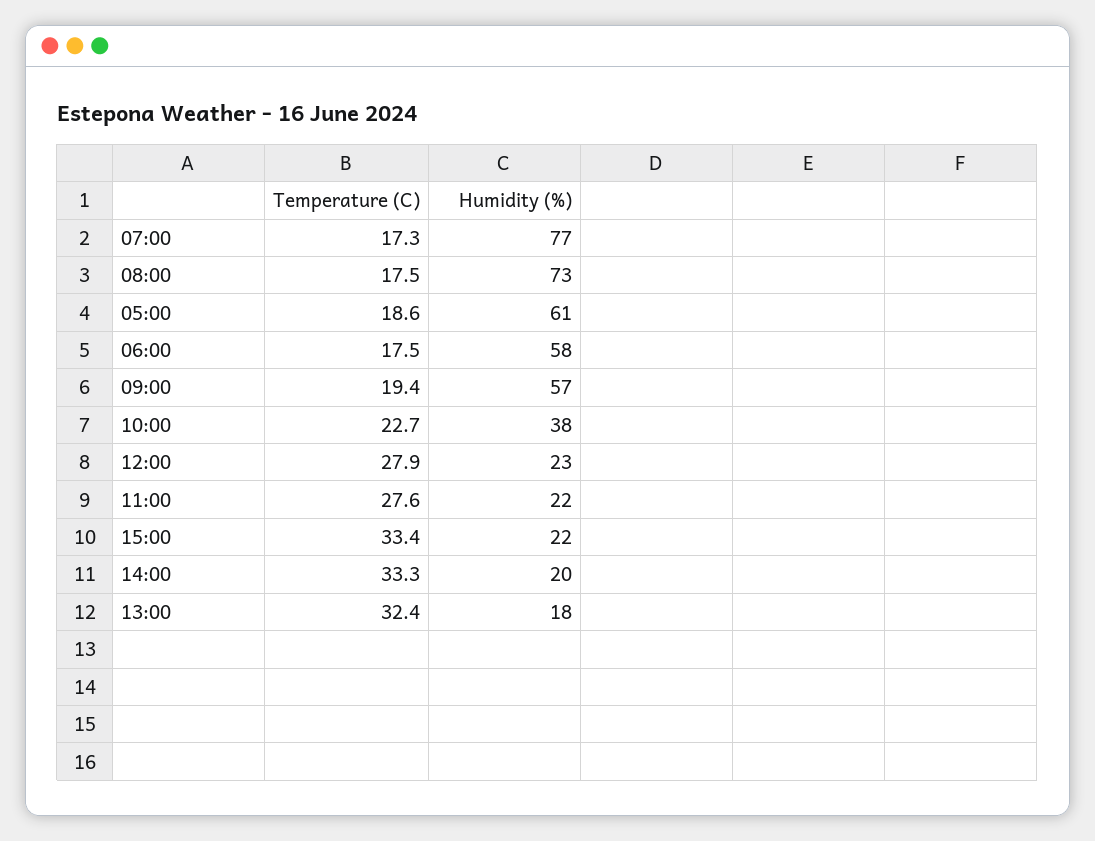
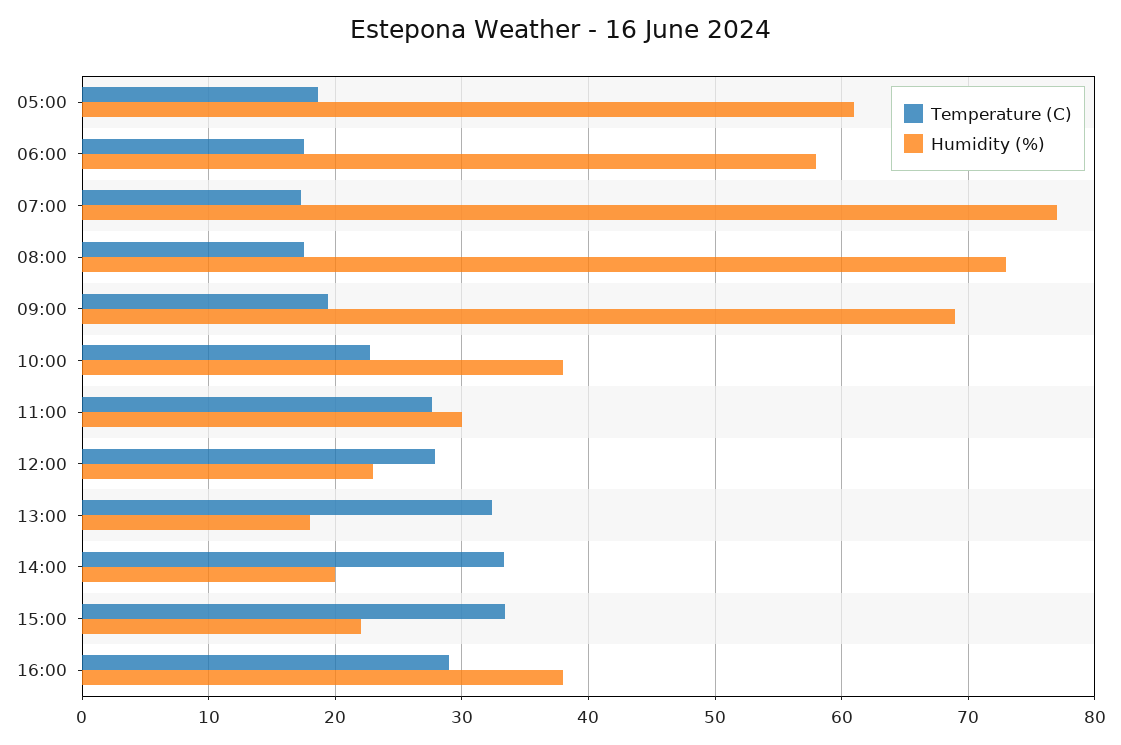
  {
    "Temperature (C)": {
      "07:00": 17.3,
      "08:00": 17.5,
      "05:00": 18.6,
      "06:00": 17.5,
      "09:00": 19.4,
      "10:00": 22.7,
      "12:00": 27.9,
      "11:00": 27.6,
      "15:00": 33.4,
      "14:00": 33.3,
-     "13:00": 32.4
+     "13:00": 32.4,
+     "16:00": 29
    },
    "Humidity (%)": {
      "07:00": 77,
      "08:00": 73,
      "05:00": 61,
      "06:00": 58,
-     "09:00": 57,
+     "09:00": 69,
      "10:00": 38,
      "12:00": 23,
-     "11:00": 22,
+     "11:00": 30,
      "15:00": 22,
      "14:00": 20,
-     "13:00": 18
+     "13:00": 18,
+     "16:00": 38
    }
  }

